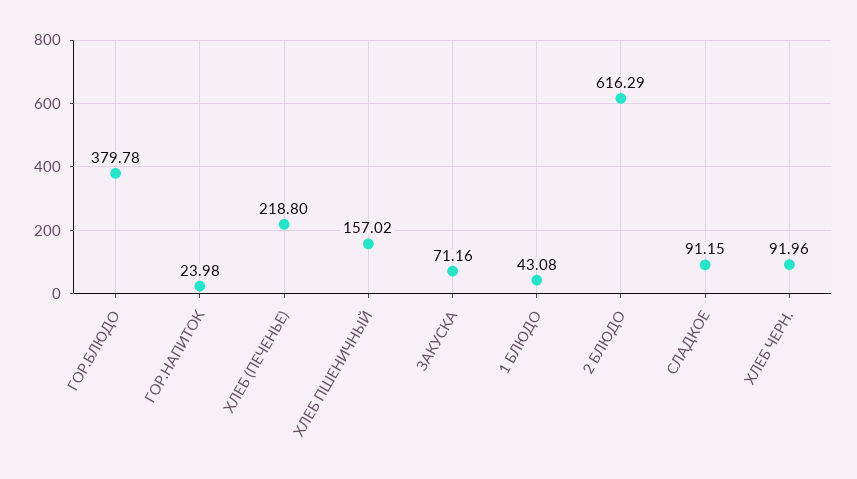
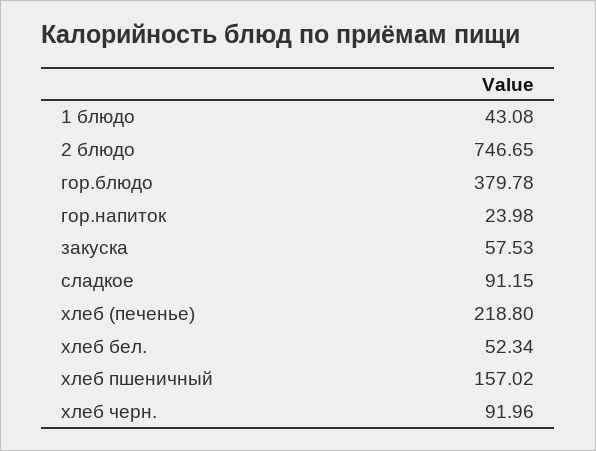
  {
    "ГОР.БЛЮДО": 379.78,
    "ГОР.НАПИТОК": 23.98,
    "ХЛЕБ (ПЕЧЕНЬЕ)": 218.8,
    "ХЛЕБ ПШЕНИЧНЫЙ": 157.02,
-   "ЗАКУСКА": 71.16,
+   "ЗАКУСКА": 57.53,
    "1 БЛЮДО": 43.08,
-   "2 БЛЮДО": 616.29,
+   "2 БЛЮДО": 746.65,
    "СЛАДКОЕ": 91.15,
-   "ХЛЕБ ЧЕРН.": 91.96
+   "ХЛЕБ ЧЕРН.": 91.96,
+   "хлеб бел.": 52.34
  }

